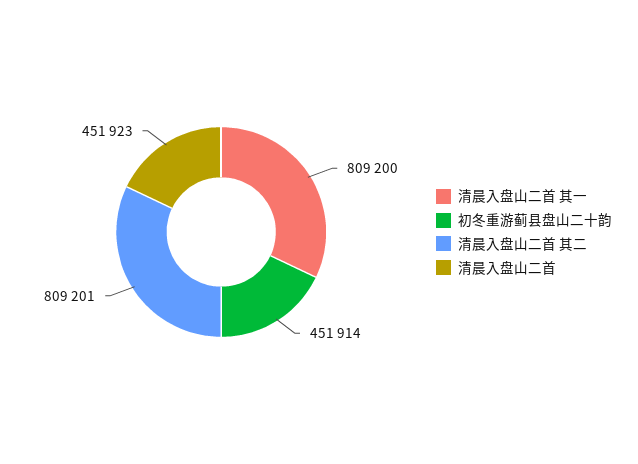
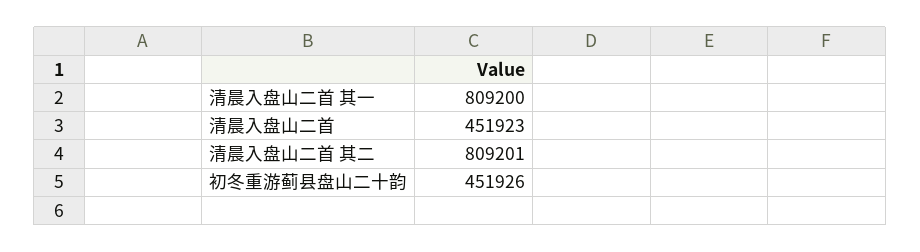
  {
    "清晨入盘山二首 其一": 809200,
-   "初冬重游蓟县盘山二十韵": 451914,
+   "初冬重游蓟县盘山二十韵": 451926,
    "清晨入盘山二首 其二": 809201,
    "清晨入盘山二首": 451923
  }

